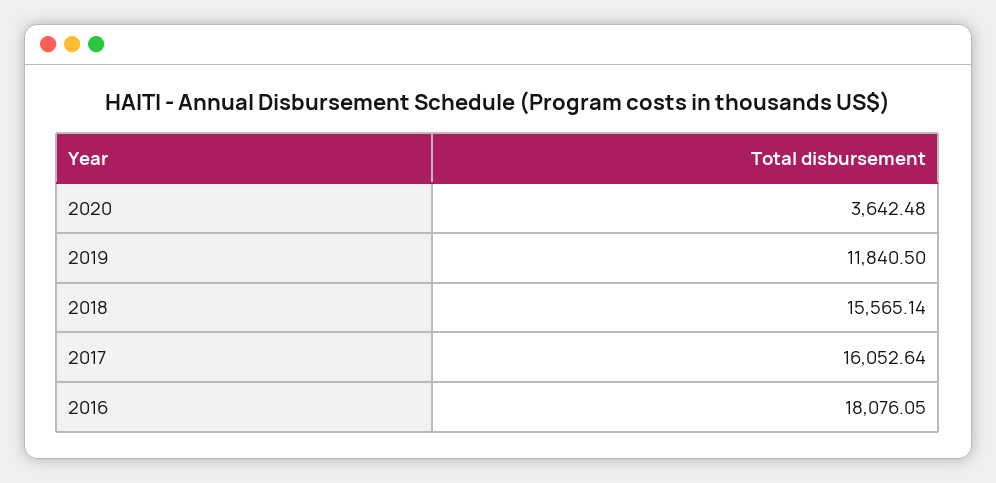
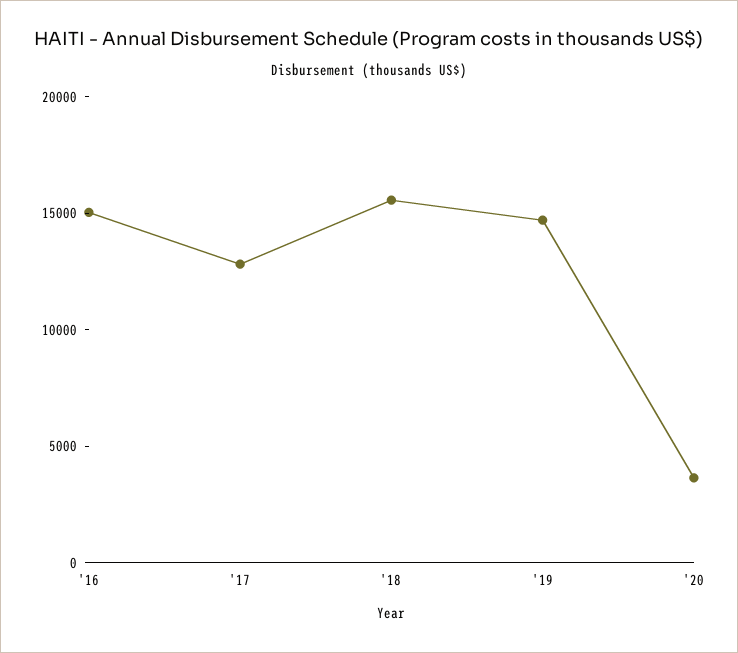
  {
    "2020": 3642.48,
-   "2019": 11840.5,
+   "2019": 15000,
    "2018": 15565.14,
-   "2017": 16052.64,
+   "2017": 13000,
-   "2016": 18076.05
+   "2016": 15000
  }

